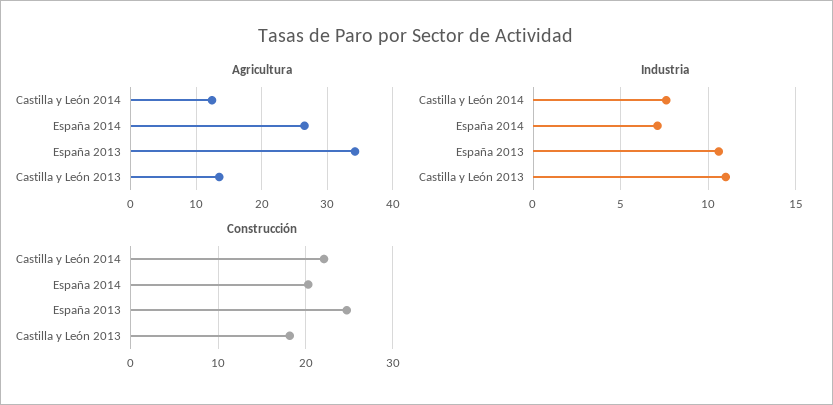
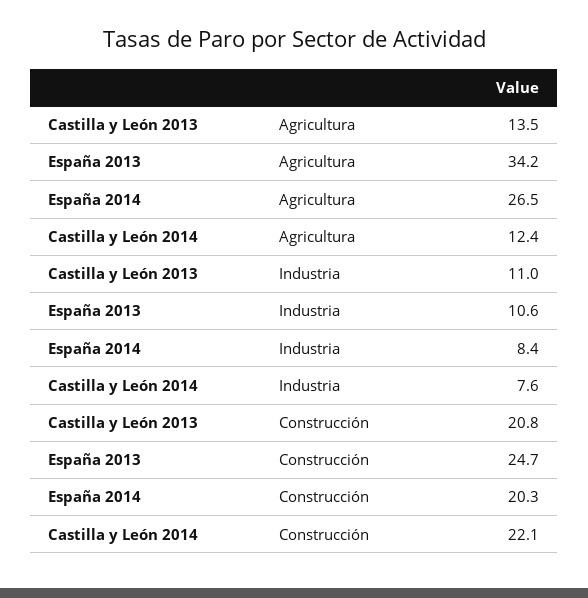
  {
    "Agricultura": {
      "Castilla y León 2014": 12.4,
      "España 2014": 26.5,
      "España 2013": 34.2,
      "Castilla y León 2013": 13.5
    },
    "Industria": {
      "Castilla y León 2014": 7.6,
-     "España 2014": 7,
+     "España 2014": 8.4,
      "España 2013": 10.6,
      "Castilla y León 2013": 11
    },
    "Construcción": {
      "Castilla y León 2014": 22.1,
      "España 2014": 20.3,
      "España 2013": 24.7,
-     "Castilla y León 2013": 18
+     "Castilla y León 2013": 20.8
    }
  }

